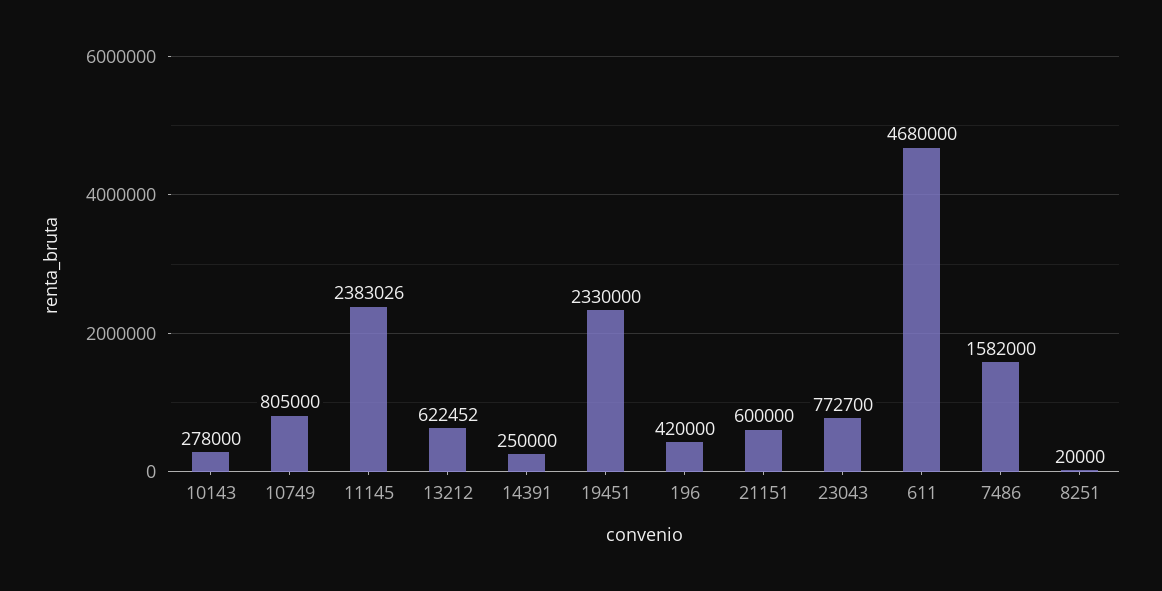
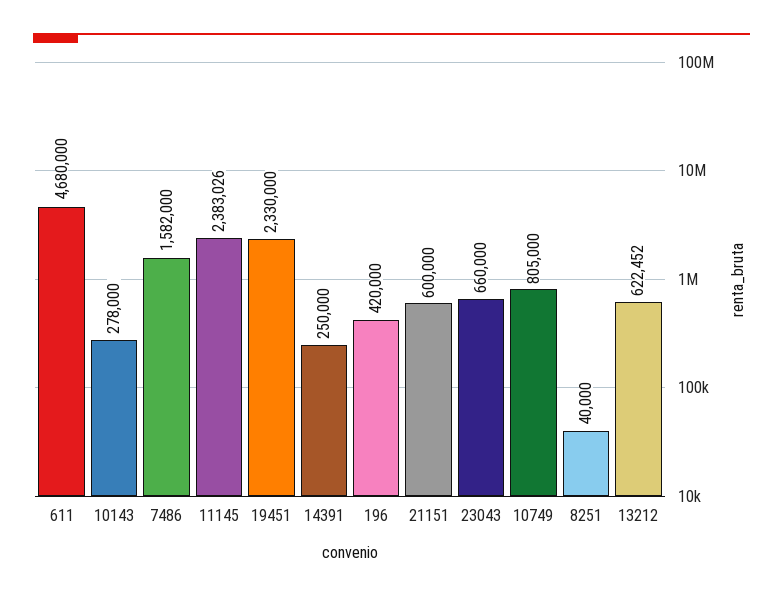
  {
    "10143": 278000,
    "10749": 805000,
    "11145": 2383026,
    "13212": 622452,
    "14391": 250000,
    "19451": 2330000,
    "196": 420000,
    "21151": 600000,
-   "23043": 772700,
+   "23043": 660000,
    "611": 4680000,
    "7486": 1582000,
-   "8251": 20000
+   "8251": 40000
  }

